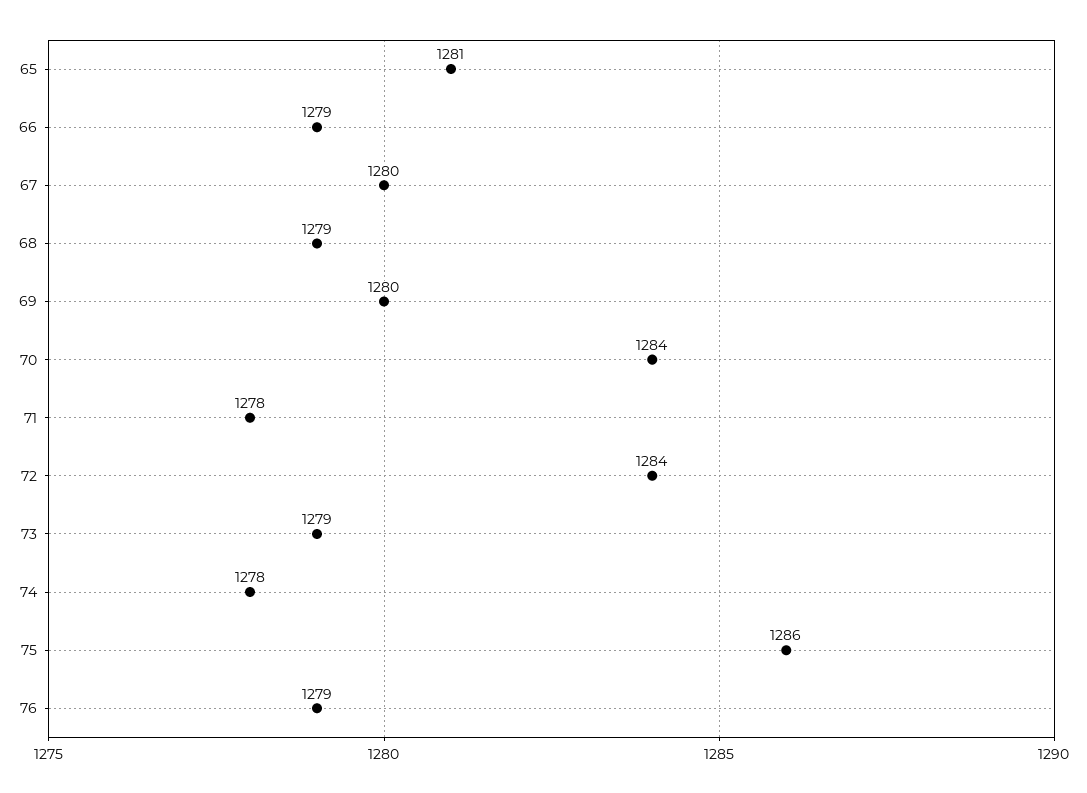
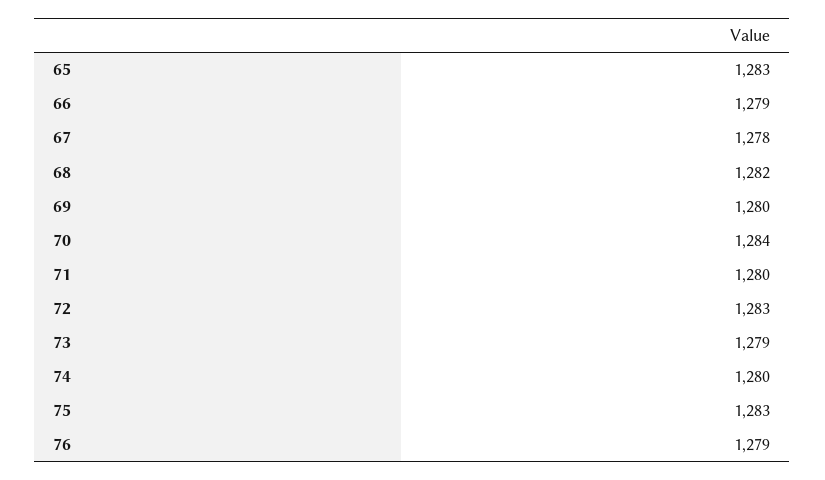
  {
-   "65": 1281,
+   "65": 1283,
    "66": 1279,
-   "67": 1280,
+   "67": 1278,
-   "68": 1279,
+   "68": 1282,
    "69": 1280,
    "70": 1284,
-   "71": 1278,
+   "71": 1280,
-   "72": 1284,
+   "72": 1283,
    "73": 1279,
-   "74": 1278,
+   "74": 1280,
-   "75": 1286,
+   "75": 1283,
    "76": 1279
  }

